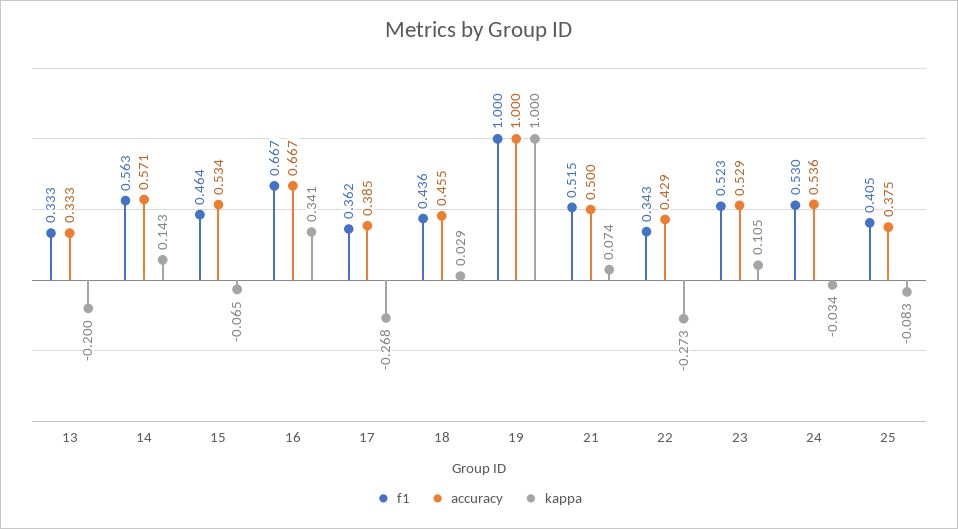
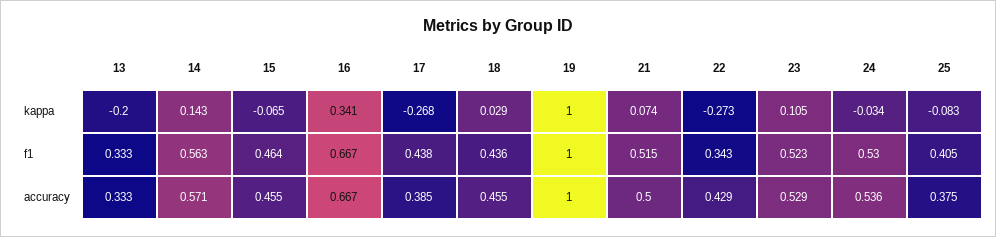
  {
    "f1": {
      "13": 0.333,
      "14": 0.563,
      "15": 0.464,
      "16": 0.667,
-     "17": 0.362,
+     "17": 0.438,
      "18": 0.436,
      "19": 1,
      "21": 0.515,
      "22": 0.343,
      "23": 0.523,
      "24": 0.53,
      "25": 0.405
    },
    "accuracy": {
      "13": 0.333,
      "14": 0.571,
-     "15": 0.534,
+     "15": 0.455,
      "16": 0.667,
      "17": 0.385,
      "18": 0.455,
      "19": 1,
      "21": 0.5,
      "22": 0.429,
      "23": 0.529,
      "24": 0.536,
      "25": 0.375
    },
    "kappa": {
      "13": -0.2,
      "14": 0.143,
      "15": -0.065,
      "16": 0.341,
      "17": -0.268,
      "18": 0.029,
      "19": 1,
      "21": 0.074,
      "22": -0.273,
      "23": 0.105,
      "24": -0.034,
      "25": -0.083
    }
  }

